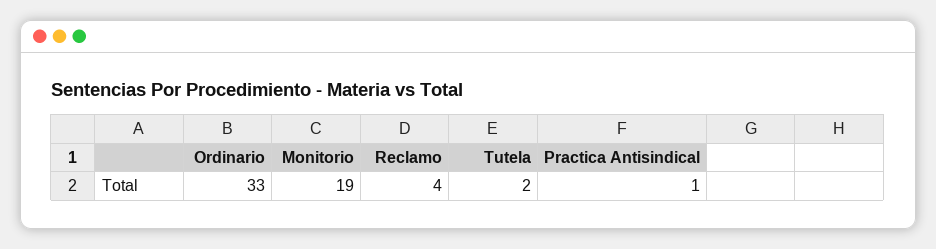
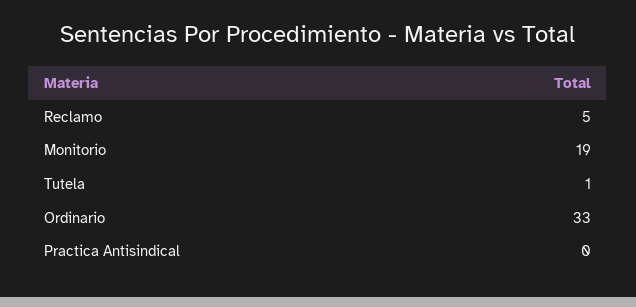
  {
    "Ordinario": 33,
    "Monitorio": 19,
-   "Reclamo": 4,
+   "Reclamo": 5,
-   "Tutela": 2,
+   "Tutela": 1,
-   "Practica Antisindical": 1
+   "Practica Antisindical": 0
  }

